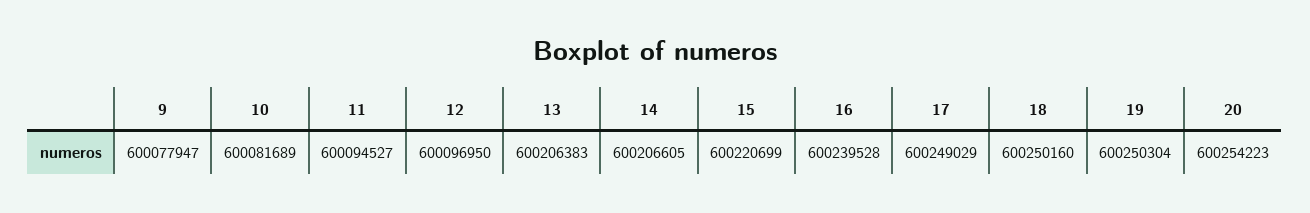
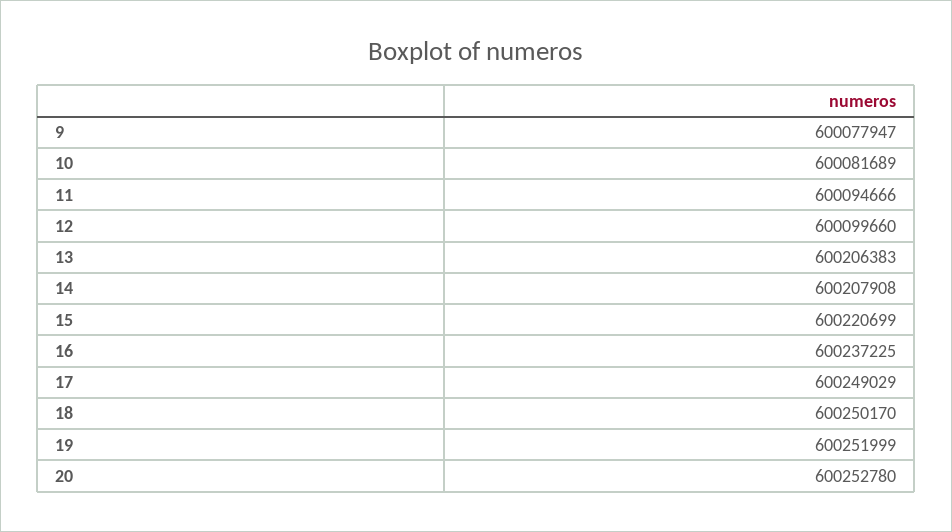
  {
    "9": 600077947,
    "10": 600081689,
-   "11": 600094527,
+   "11": 600094666,
-   "12": 600096950,
+   "12": 600099660,
    "13": 600206383,
-   "14": 600206605,
+   "14": 600207908,
    "15": 600220699,
-   "16": 600239528,
+   "16": 600237225,
    "17": 600249029,
-   "18": 600250160,
+   "18": 600250170,
-   "19": 600250304,
+   "19": 600251999,
-   "20": 600254223
+   "20": 600252780
  }

